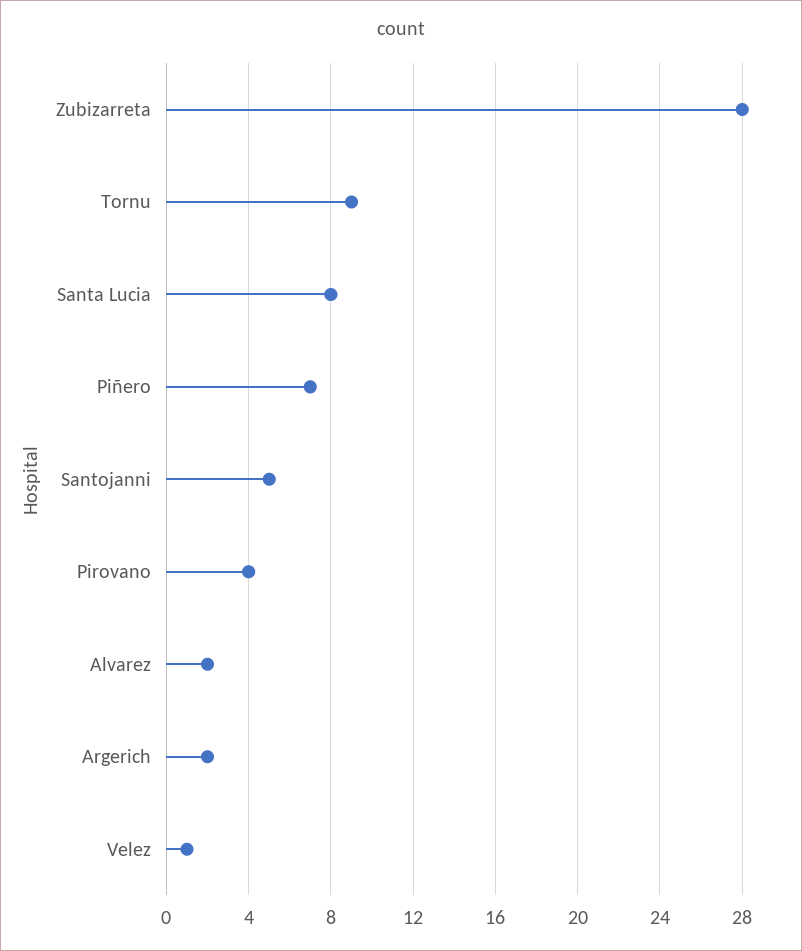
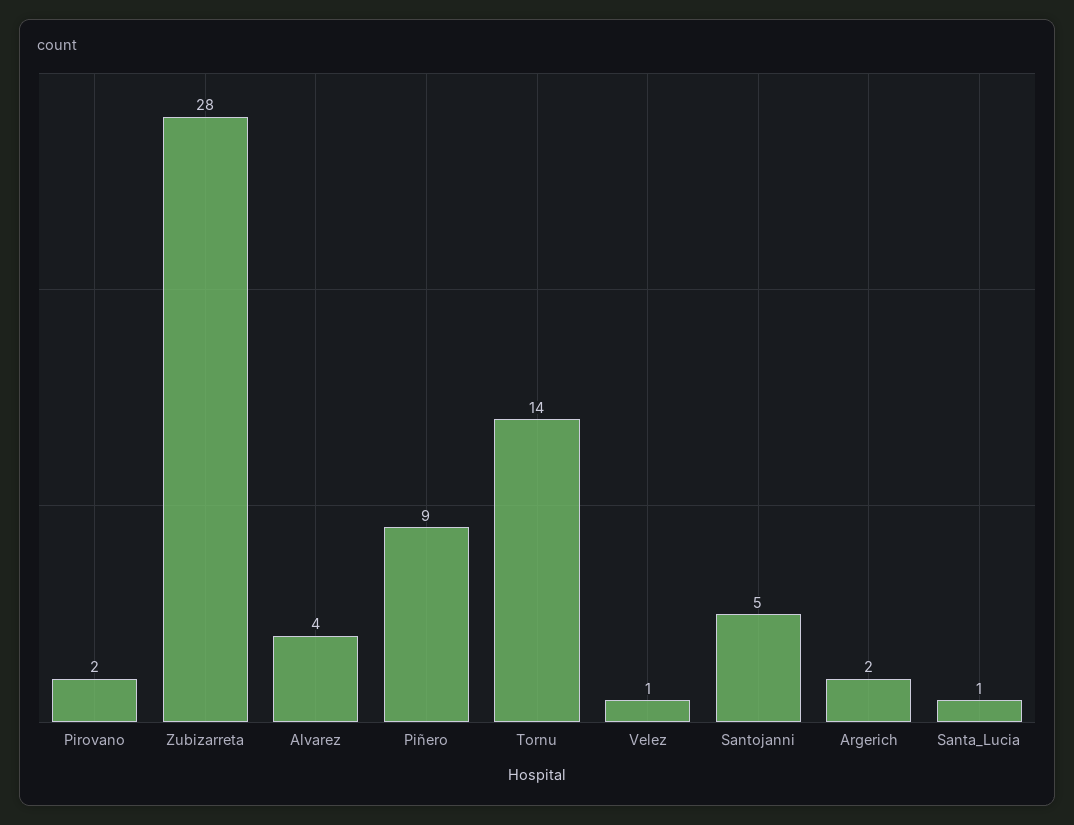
  {
    "Zubizarreta": 28,
-   "Tornu": 9,
+   "Tornu": 14,
-   "Santa Lucia": 8,
+   "Santa Lucia": 1,
-   "Piñero": 7,
+   "Piñero": 9,
    "Santojanni": 5,
-   "Pirovano": 4,
+   "Pirovano": 2,
-   "Alvarez": 2,
+   "Alvarez": 4,
    "Argerich": 2,
    "Velez": 1
  }

